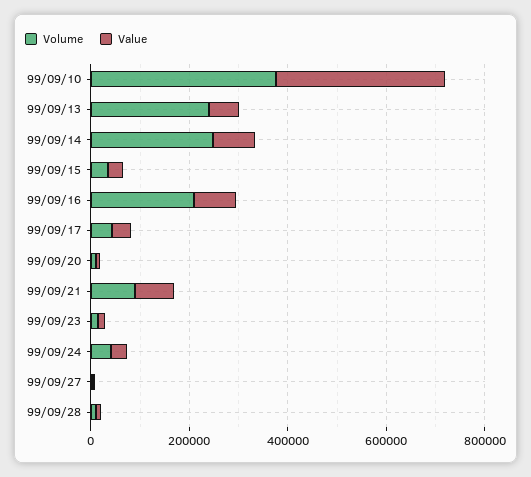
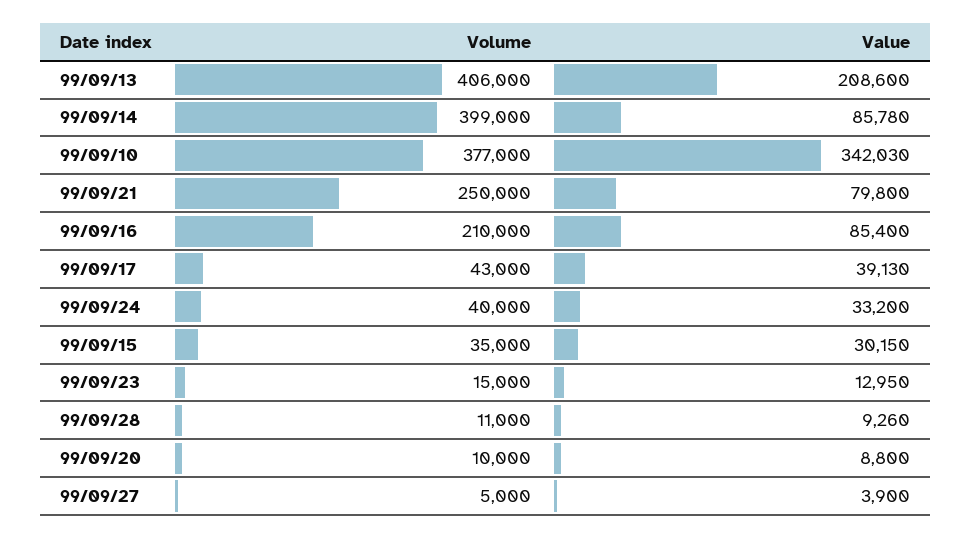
  {
    "Volume": {
      "99/09/10": 377000,
-     "99/09/13": 250000,
+     "99/09/13": 406000,
-     "99/09/14": 250000,
+     "99/09/14": 399000,
      "99/09/15": 35000,
      "99/09/16": 210000,
      "99/09/17": 43000,
      "99/09/20": 10000,
-     "99/09/21": 100000,
+     "99/09/21": 250000,
      "99/09/23": 15000,
      "99/09/24": 40000,
      "99/09/27": 5000,
      "99/09/28": 11000
    },
    "Value": {
      "99/09/10": 342030,
-     "99/09/13": 50000,
+     "99/09/13": 208600,
      "99/09/14": 85780,
      "99/09/15": 30150,
      "99/09/16": 85400,
      "99/09/17": 39130,
      "99/09/20": 8800,
      "99/09/21": 79800,
      "99/09/23": 12950,
      "99/09/24": 33200,
      "99/09/27": 3900,
      "99/09/28": 9260
    }
  }

